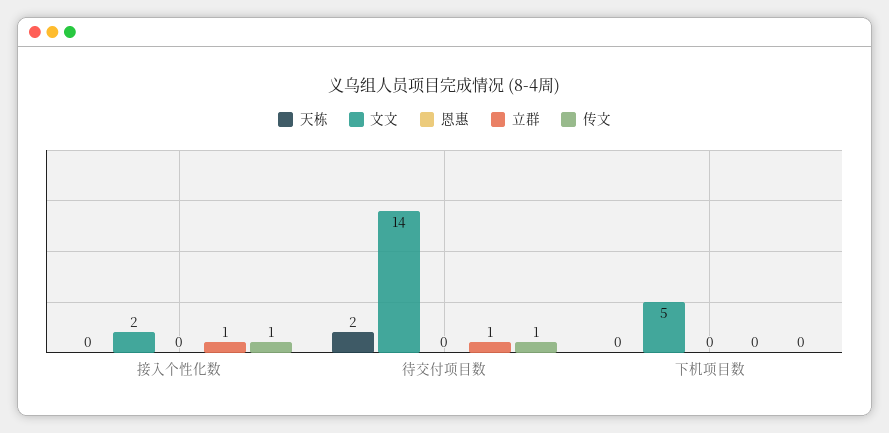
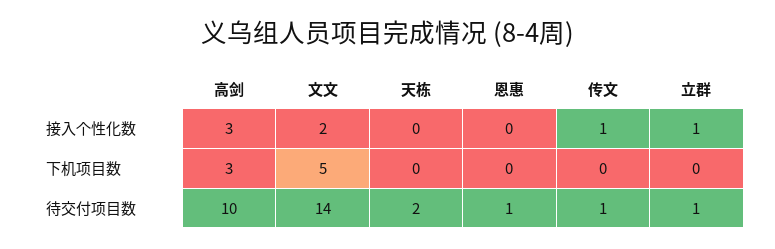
  {
    "天栋": {
      "接入个性化数": 0,
      "待交付项目数": 2,
      "下机项目数": 0
    },
    "文文": {
      "接入个性化数": 2,
      "待交付项目数": 14,
      "下机项目数": 5
    },
    "恩惠": {
      "接入个性化数": 0,
-     "待交付项目数": 0,
+     "待交付项目数": 1,
      "下机项目数": 0
    },
    "立群": {
      "接入个性化数": 1,
      "待交付项目数": 1,
      "下机项目数": 0
    },
    "传文": {
      "接入个性化数": 1,
      "待交付项目数": 1,
      "下机项目数": 0
-   }
+   },
+   "高剑": {
+     "接入个性化数": 3,
+     "下机项目数": 3,
+     "待交付项目数": 10
+   }
  }

